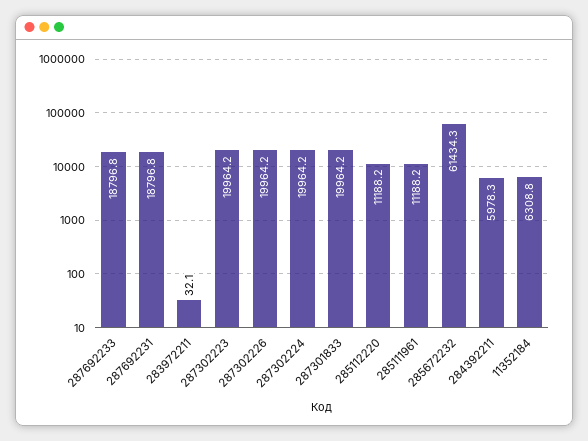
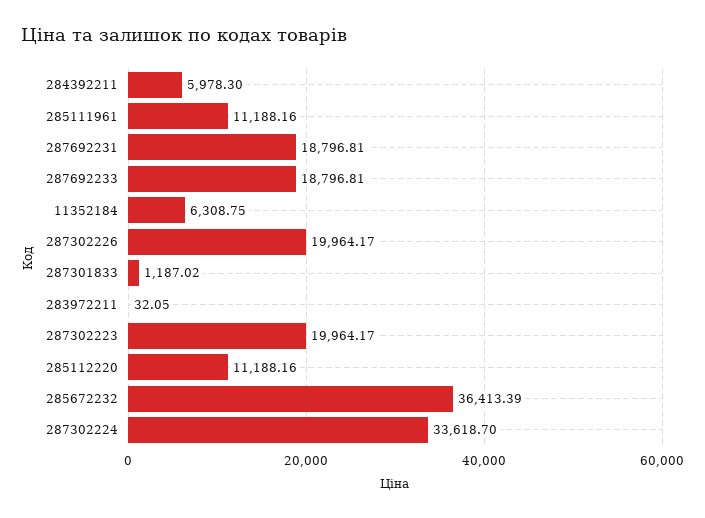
  {
    "287692233": 18796.81,
    "287692231": 18796.81,
    "283972211": 32.05,
    "287302223": 19964.17,
    "287302226": 19964.17,
-   "287302224": 19964.2,
+   "287302224": 33618.7,
-   "287301833": 19964.2,
+   "287301833": 1187.02,
    "285112220": 11188.16,
    "285111961": 11188.16,
-   "285672232": 61434.3,
+   "285672232": 36413.39,
    "284392211": 5978.3,
    "11352184": 6308.75
  }

